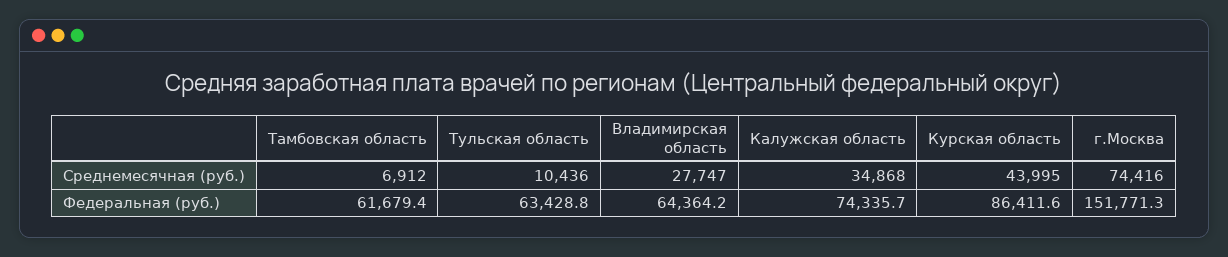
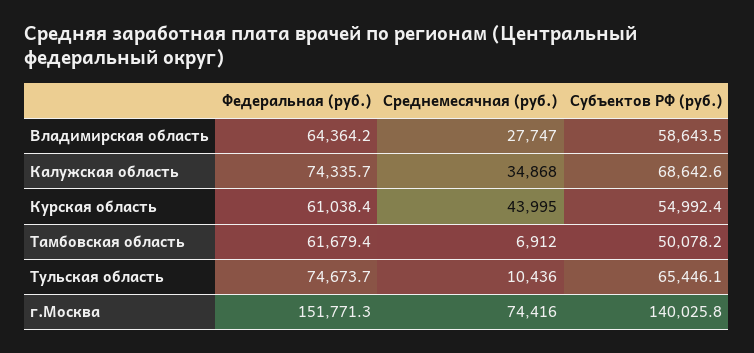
  {
    "Тамбовская область": {
      "Среднемесячная (руб.)": 6912,
-     "Федеральная (руб.)": 61679.4
+     "Федеральная (руб.)": 61679.4,
+     "Субъектов РФ (руб.)": 50078.2
    },
    "Тульская область": {
      "Среднемесячная (руб.)": 10436,
-     "Федеральная (руб.)": 63428.8
+     "Федеральная (руб.)": 74673.7,
+     "Субъектов РФ (руб.)": 65446.1
    },
    "Владимирская область": {
      "Среднемесячная (руб.)": 27747,
-     "Федеральная (руб.)": 64364.2
+     "Федеральная (руб.)": 64364.2,
+     "Субъектов РФ (руб.)": 58643.5
    },
    "Калужская область": {
      "Среднемесячная (руб.)": 34868,
-     "Федеральная (руб.)": 74335.7
+     "Федеральная (руб.)": 74335.7,
+     "Субъектов РФ (руб.)": 68642.6
    },
    "Курская область": {
      "Среднемесячная (руб.)": 43995,
-     "Федеральная (руб.)": 86411.6
+     "Федеральная (руб.)": 61038.4,
+     "Субъектов РФ (руб.)": 54992.4
    },
    "г.Москва": {
      "Среднемесячная (руб.)": 74416,
-     "Федеральная (руб.)": 151771.3
+     "Федеральная (руб.)": 151771.3,
+     "Субъектов РФ (руб.)": 140025.8
    }
  }

